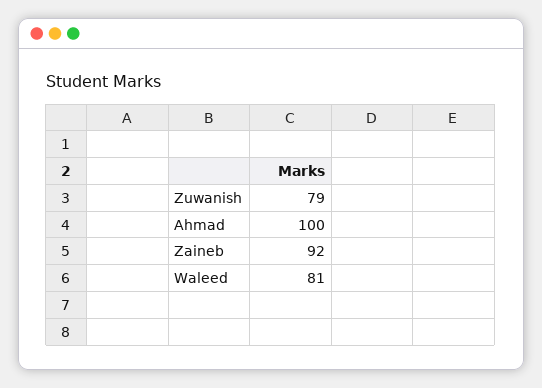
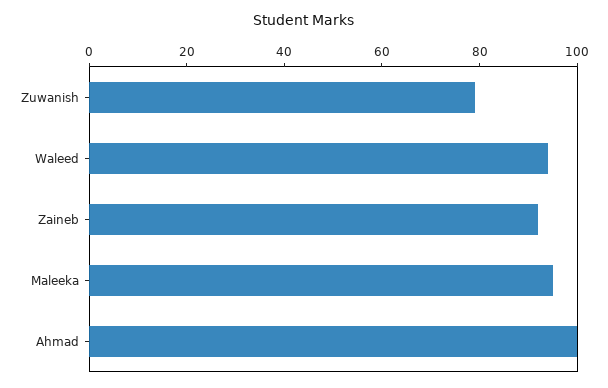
  {
    "Zuwanish": 79,
    "Ahmad": 100,
    "Zaineb": 92,
-   "Waleed": 81
+   "Waleed": 95,
+   "Maleeka": 95
  }

